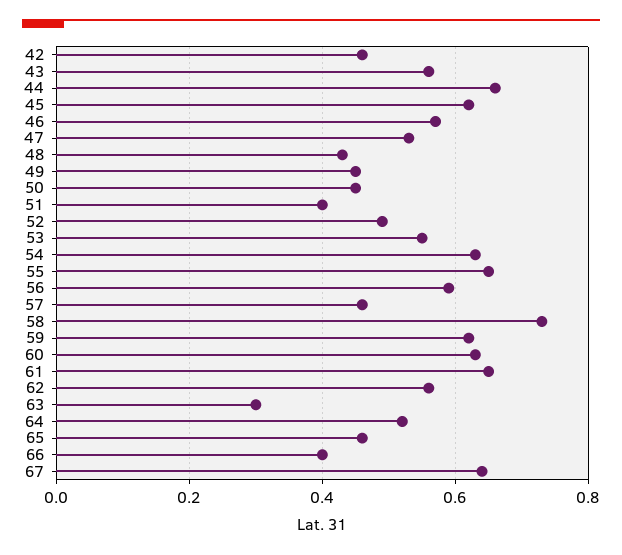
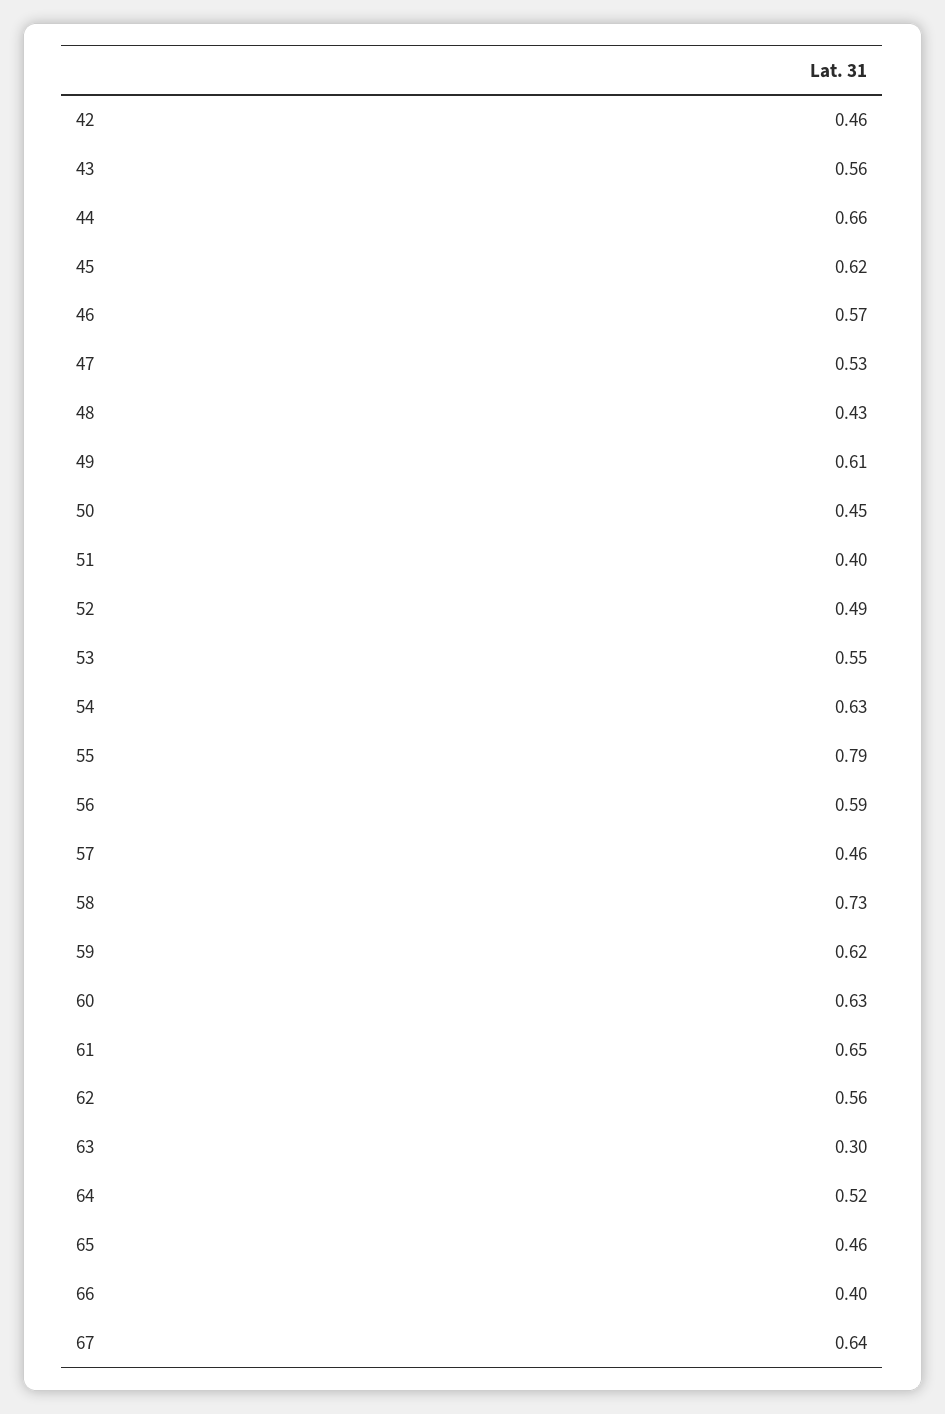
  {
    "42": 0.46,
    "43": 0.56,
    "44": 0.66,
    "45": 0.62,
    "46": 0.57,
    "47": 0.53,
    "48": 0.43,
-   "49": 0.45,
+   "49": 0.61,
    "50": 0.45,
    "51": 0.4,
    "52": 0.49,
    "53": 0.55,
    "54": 0.63,
-   "55": 0.65,
+   "55": 0.79,
    "56": 0.59,
    "57": 0.46,
    "58": 0.73,
    "59": 0.62,
    "60": 0.63,
    "61": 0.65,
    "62": 0.56,
    "63": 0.3,
    "64": 0.52,
    "65": 0.46,
    "66": 0.4,
    "67": 0.64
  }

